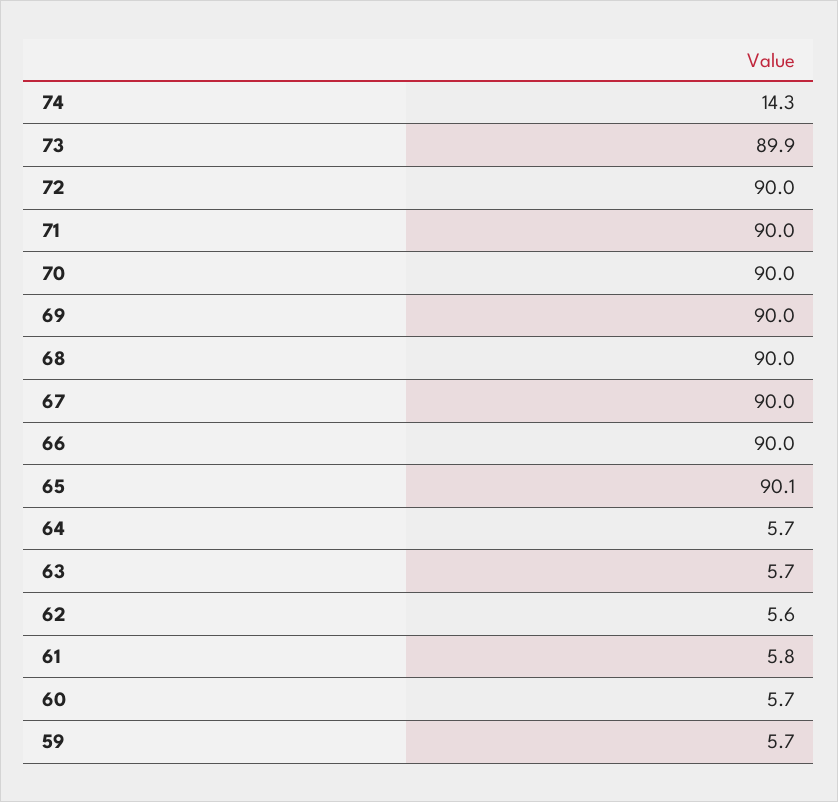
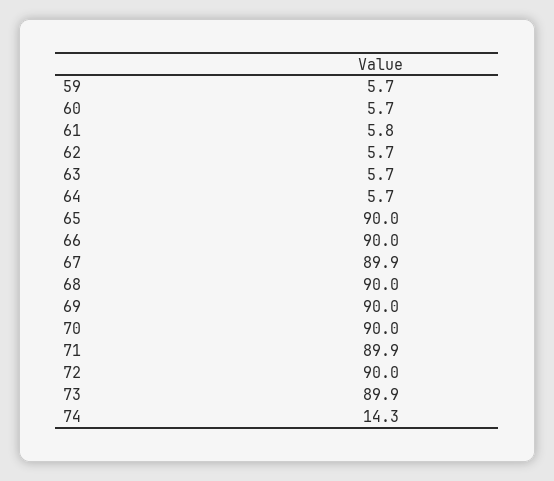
  {
    "74": 14.3,
    "73": 89.9,
    "72": 90,
-   "71": 90,
+   "71": 89.9,
    "70": 90,
    "69": 90,
    "68": 90,
-   "67": 90,
+   "67": 89.9,
    "66": 90,
-   "65": 90.1,
+   "65": 90,
    "64": 5.7,
    "63": 5.7,
-   "62": 5.6,
+   "62": 5.7,
    "61": 5.8,
    "60": 5.7,
    "59": 5.7
  }

